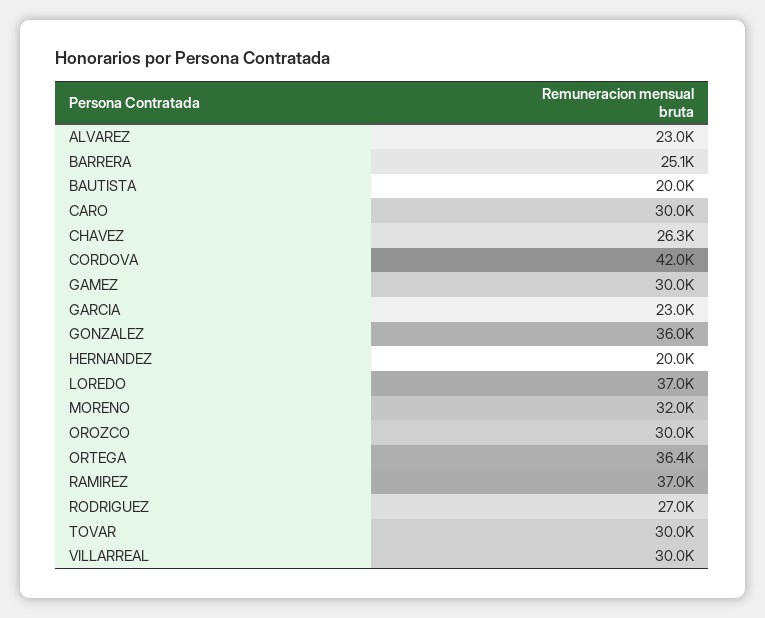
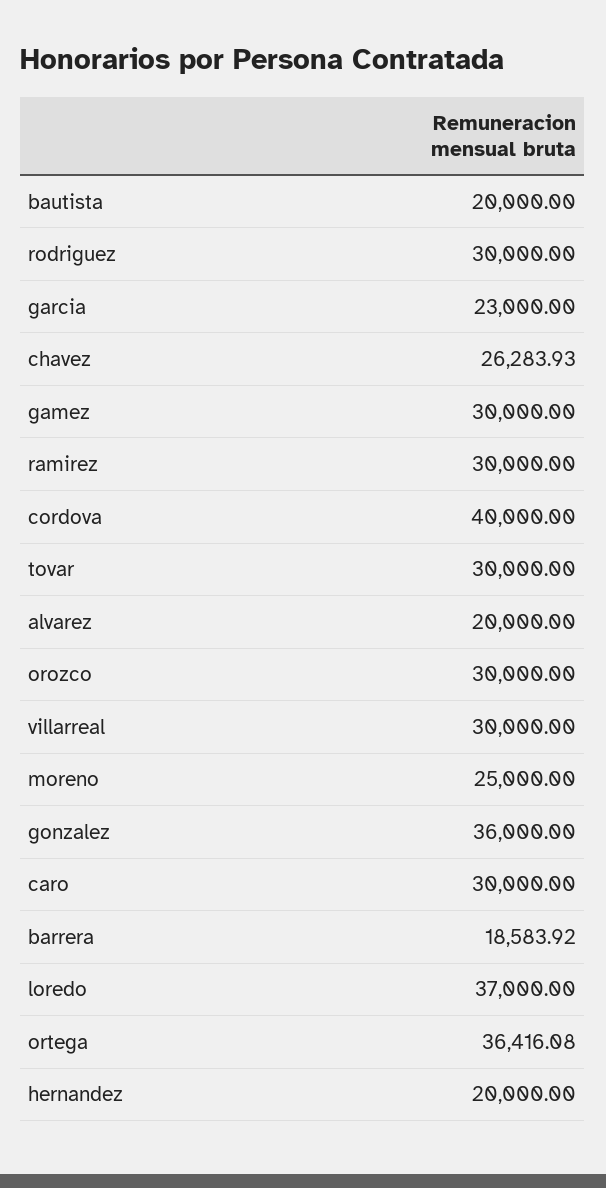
  {
-   "ALVAREZ": 23000,
+   "ALVAREZ": 20000,
-   "BARRERA": 25100,
+   "BARRERA": 18583.92,
    "BAUTISTA": 20000,
    "CARO": 30000,
    "CHAVEZ": 26283.93,
-   "CORDOVA": 42000,
+   "CORDOVA": 40000,
    "GAMEZ": 30000,
    "GARCIA": 23000,
    "GONZALEZ": 36000,
    "HERNANDEZ": 20000,
    "LOREDO": 37000,
-   "MORENO": 32000,
+   "MORENO": 25000,
    "OROZCO": 30000,
    "ORTEGA": 36416.08,
-   "RAMIREZ": 37000,
+   "RAMIREZ": 30000,
-   "RODRIGUEZ": 27000,
+   "RODRIGUEZ": 30000,
    "TOVAR": 30000,
    "VILLARREAL": 30000
  }

